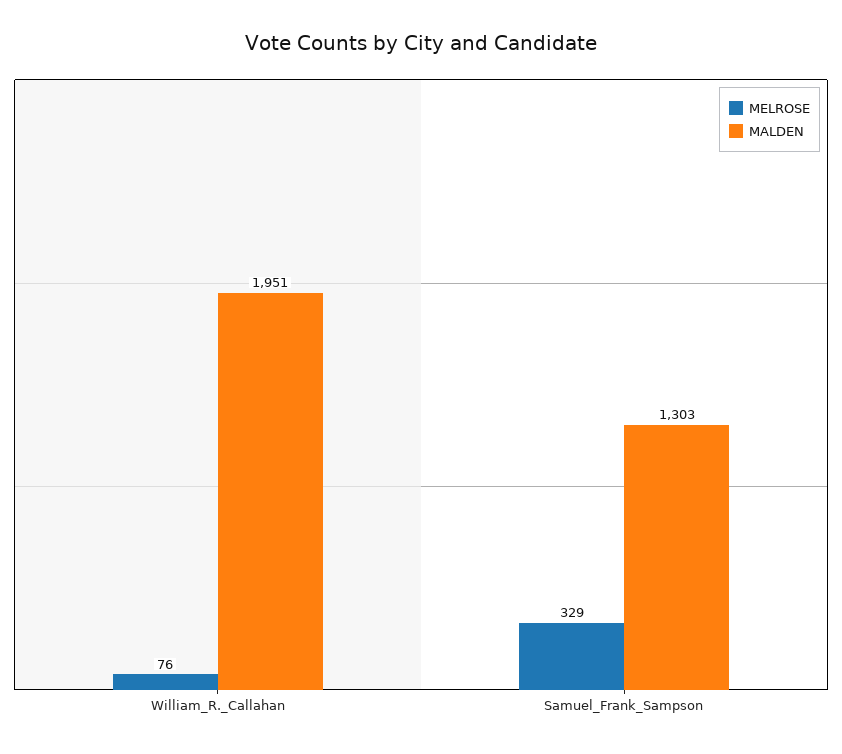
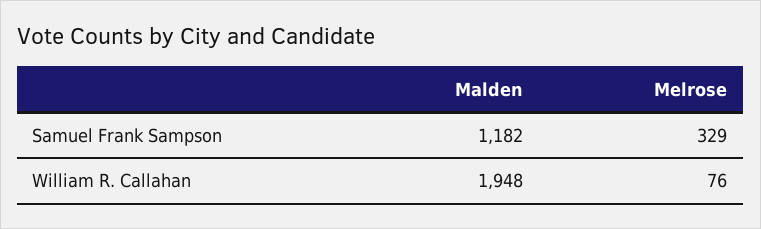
  {
    "MELROSE": {
      "William_R._Callahan": 76,
      "Samuel_Frank_Sampson": 329
    },
    "MALDEN": {
-     "William_R._Callahan": 1951,
+     "William_R._Callahan": 1948,
-     "Samuel_Frank_Sampson": 1303
+     "Samuel_Frank_Sampson": 1182
    }
  }

